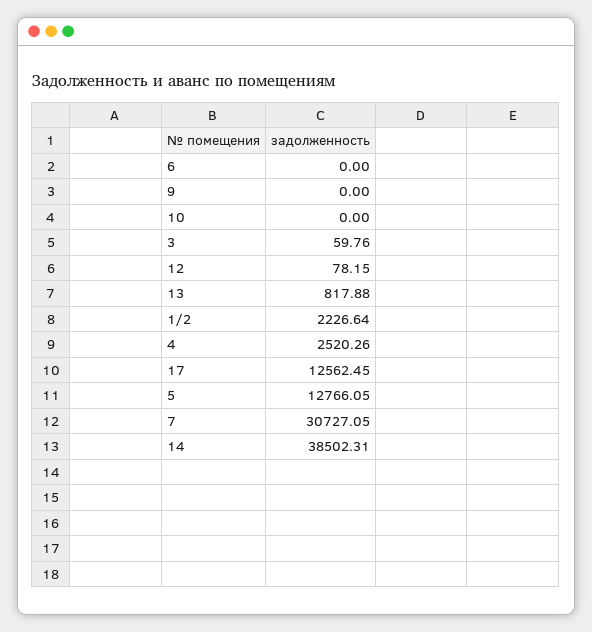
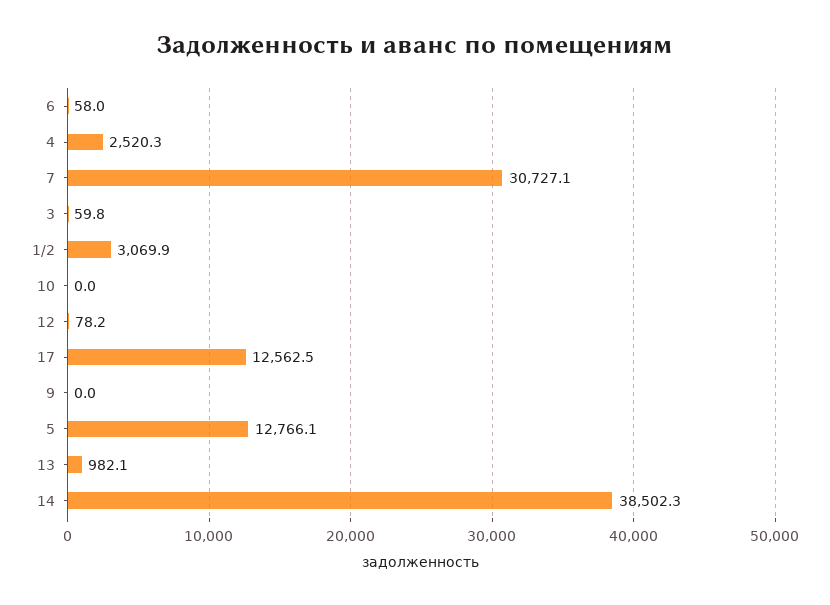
  {
-   "6": 0,
+   "6": 58,
    "9": 0,
    "10": 0,
    "3": 59.76,
    "12": 78.15,
-   "13": 817.88,
+   "13": 982.1,
-   "1/2": 2226.64,
+   "1/2": 3069.9,
    "4": 2520.26,
    "17": 12562.45,
    "5": 12766.05,
    "7": 30727.05,
    "14": 38502.31
  }

